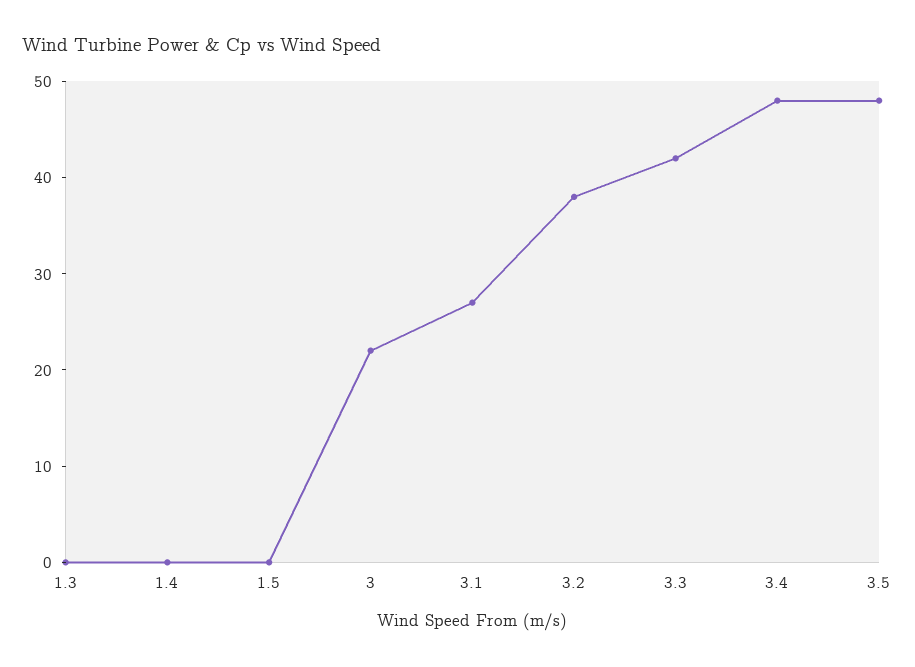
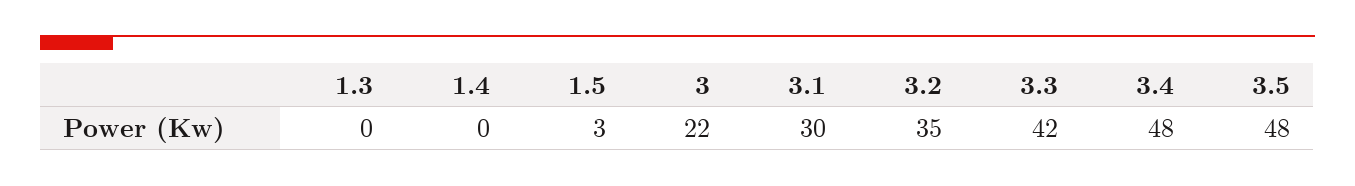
  {
    "1.3": 0,
    "1.4": 0,
-   "1.5": 0,
+   "1.5": 3,
    "3": 22,
-   "3.1": 27,
+   "3.1": 30,
-   "3.2": 38,
+   "3.2": 35,
    "3.3": 42,
    "3.4": 48,
    "3.5": 48
  }

